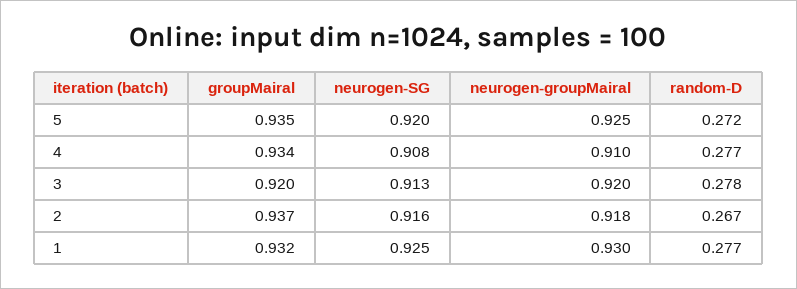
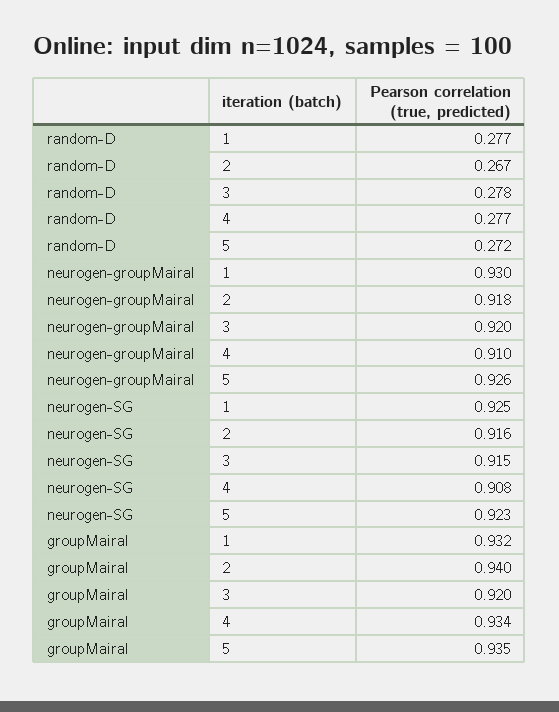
  {
    "groupMairal": {
      "5": 0.935,
      "4": 0.934,
      "3": 0.92,
-     "2": 0.937,
+     "2": 0.94,
      "1": 0.932
    },
    "neurogen-SG": {
-     "5": 0.92,
+     "5": 0.923,
      "4": 0.908,
-     "3": 0.913,
+     "3": 0.915,
      "2": 0.916,
      "1": 0.925
    },
    "neurogen-groupMairal": {
-     "5": 0.925,
+     "5": 0.926,
      "4": 0.91,
      "3": 0.92,
      "2": 0.918,
      "1": 0.93
    },
    "random-D": {
      "5": 0.272,
      "4": 0.277,
      "3": 0.278,
      "2": 0.267,
      "1": 0.277
    }
  }

